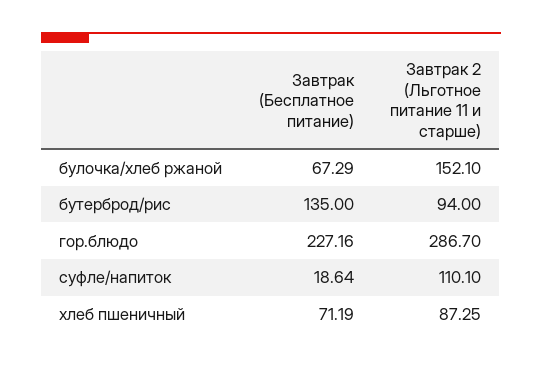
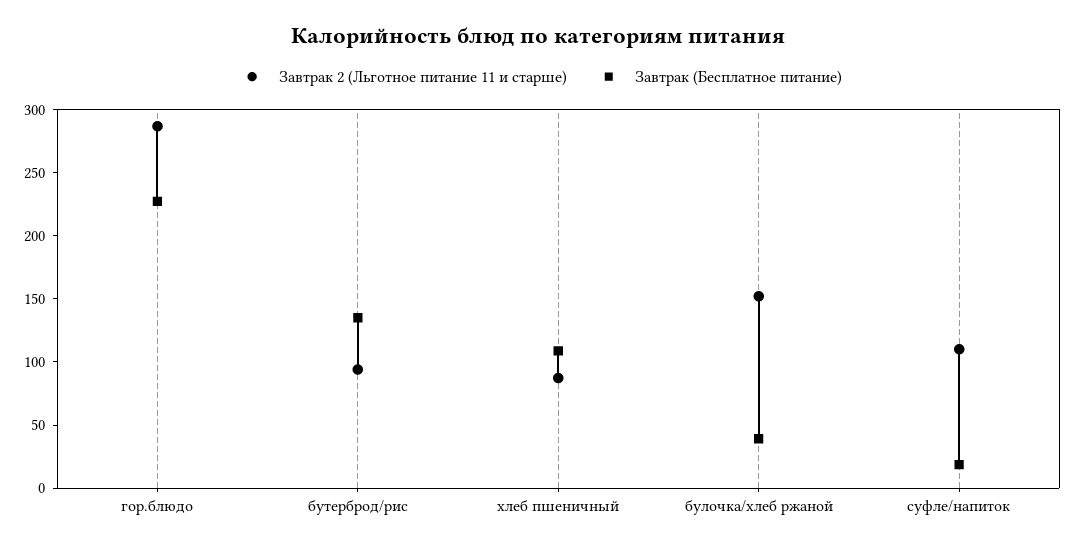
  {
    "Завтрак (Бесплатное питание)": {
-     "булочка/хлеб ржаной": 67.29,
+     "булочка/хлеб ржаной": 40,
      "бутерброд/рис": 135,
      "гор.блюдо": 227.16,
      "суфле/напиток": 18.64,
-     "хлеб пшеничный": 71.19
+     "хлеб пшеничный": 110
    },
    "Завтрак 2 (Льготное питание 11 и старше)": {
      "булочка/хлеб ржаной": 152.1,
      "бутерброд/рис": 94,
      "гор.блюдо": 286.7,
      "суфле/напиток": 110.1,
      "хлеб пшеничный": 87.25
    }
  }

